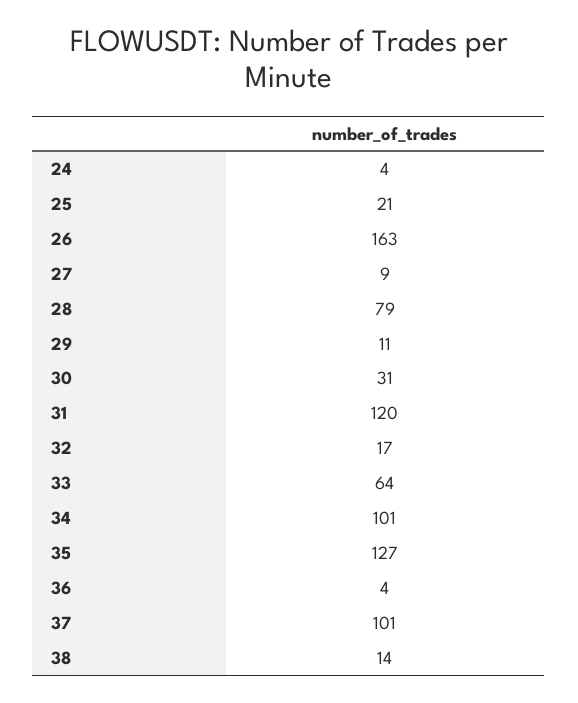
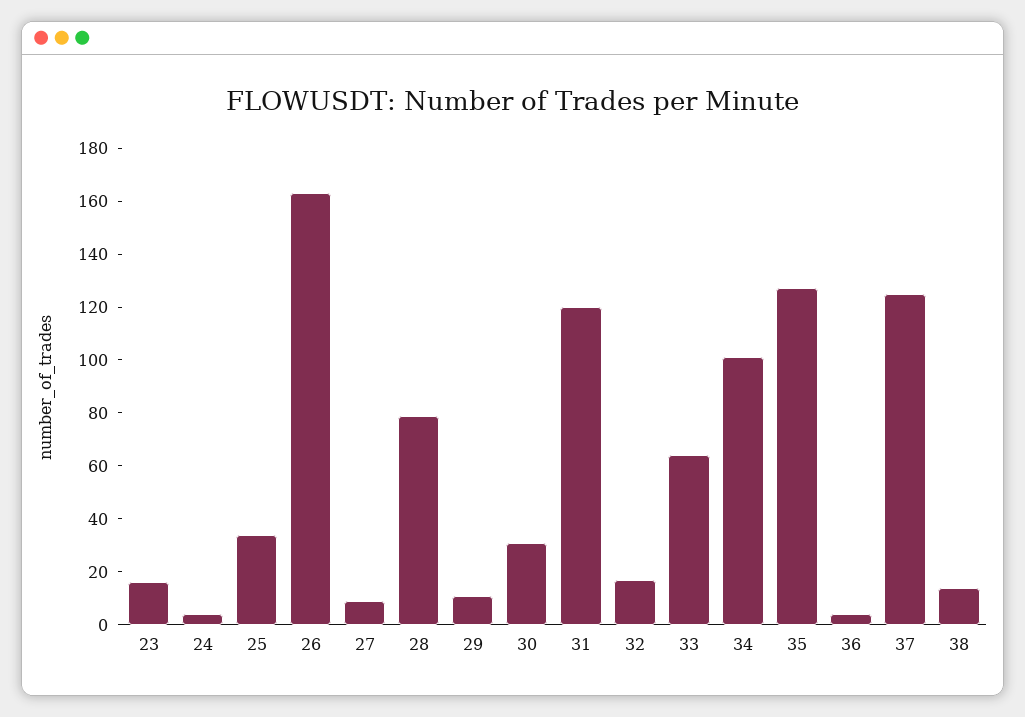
  {
    "24": 4,
-   "25": 21,
+   "25": 35,
    "26": 163,
    "27": 9,
    "28": 79,
    "29": 11,
    "30": 31,
    "31": 120,
    "32": 17,
    "33": 64,
    "34": 101,
    "35": 127,
    "36": 4,
-   "37": 101,
+   "37": 125,
-   "38": 14
+   "38": 14,
+   "23": 15
  }

